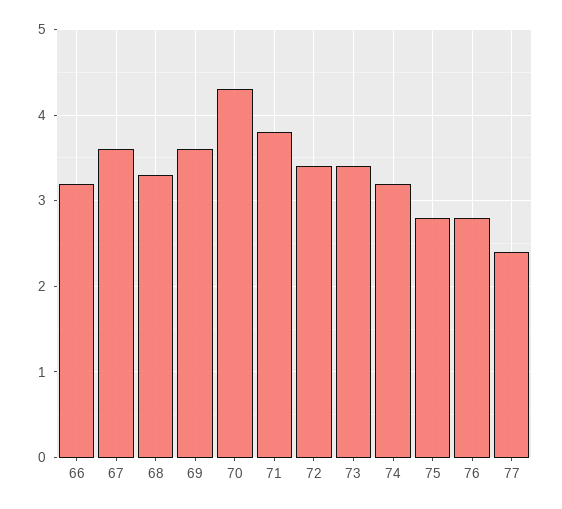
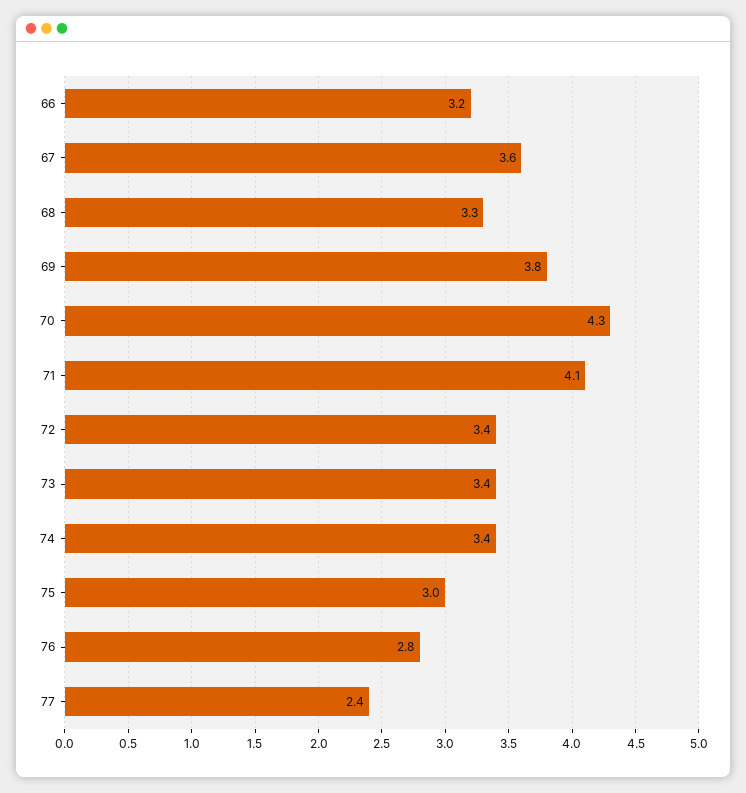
  {
    "66": 3.2,
    "67": 3.6,
    "68": 3.3,
-   "69": 3.6,
+   "69": 3.8,
    "70": 4.3,
-   "71": 3.8,
+   "71": 4.1,
    "72": 3.4,
    "73": 3.4,
-   "74": 3.2,
+   "74": 3.4,
-   "75": 2.8,
+   "75": 3,
    "76": 2.8,
    "77": 2.4
  }

